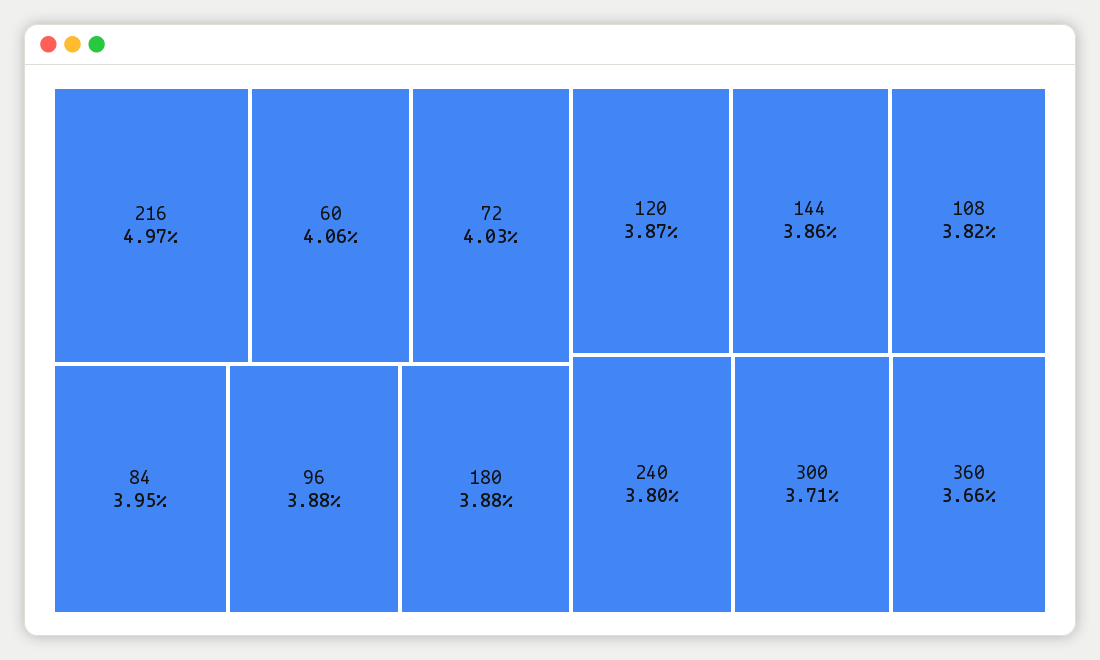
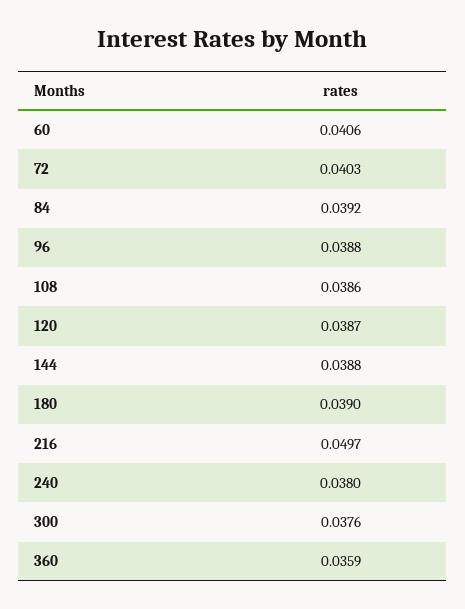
  {
    "216": 0.0497,
    "60": 0.0406,
    "72": 0.0403,
-   "84": 0.0395,
+   "84": 0.0392,
    "96": 0.0388,
-   "180": 0.0388,
+   "180": 0.039,
    "120": 0.0387,
-   "144": 0.0386,
+   "144": 0.0388,
-   "108": 0.0382,
+   "108": 0.0386,
    "240": 0.038,
-   "300": 0.0371,
+   "300": 0.0376,
-   "360": 0.0366
+   "360": 0.0359
  }

